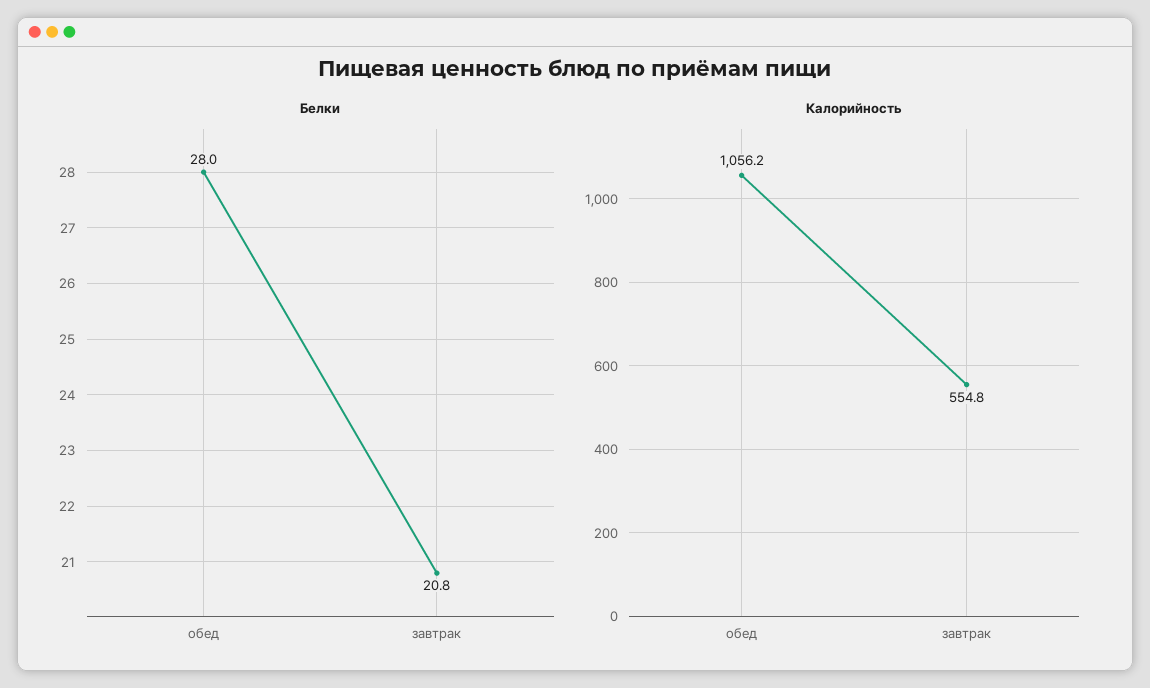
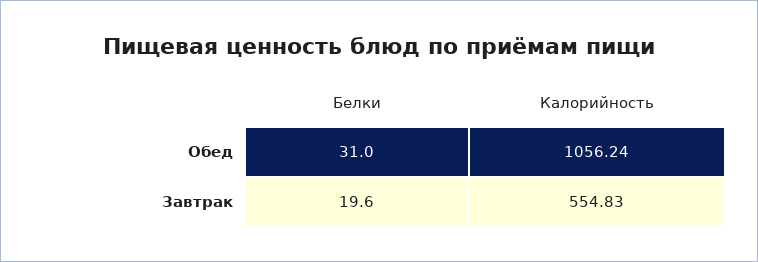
  {
    "Белки": {
-     "обед": 28,
+     "обед": 31,
-     "завтрак": 20.8
+     "завтрак": 19.6
    },
    "Калорийность": {
      "обед": 1056.24,
      "завтрак": 554.83
    }
  }

